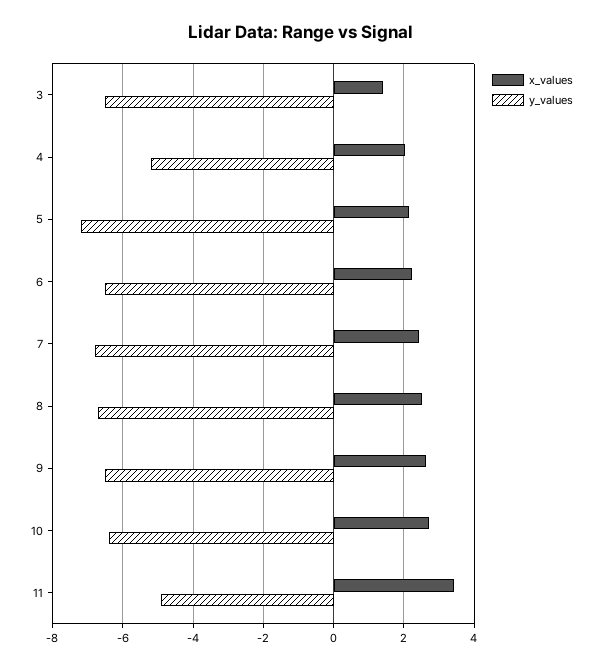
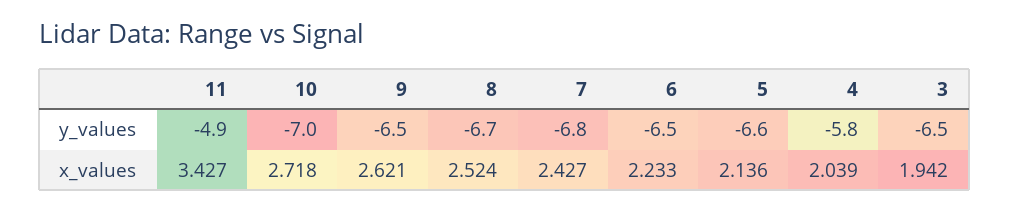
  {
    "x_values": {
-     "3": 1.4,
+     "3": 1.942,
      "4": 2.039,
      "5": 2.136,
      "6": 2.233,
      "7": 2.427,
      "8": 2.524,
      "9": 2.621,
      "10": 2.718,
      "11": 3.427
    },
    "y_values": {
      "3": -6.5,
-     "4": -5.2,
+     "4": -5.8,
-     "5": -7.2,
+     "5": -6.6,
      "6": -6.5,
      "7": -6.8,
      "8": -6.7,
      "9": -6.5,
-     "10": -6.4,
+     "10": -7,
      "11": -4.9
    }
  }

